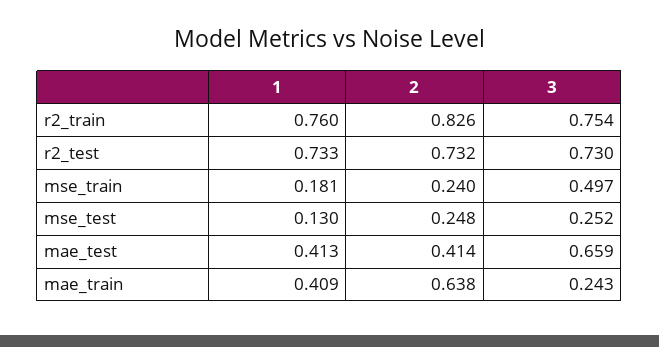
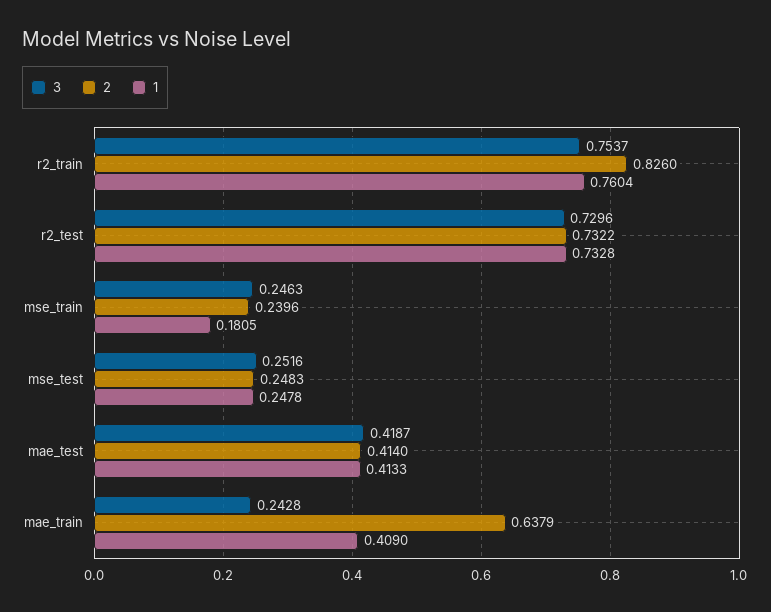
  {
    "1": {
      "r2_train": 0.7604,
      "r2_test": 0.7328,
      "mse_train": 0.1805,
-     "mse_test": 0.13,
+     "mse_test": 0.2478,
      "mae_test": 0.4133,
      "mae_train": 0.409
    },
    "2": {
      "r2_train": 0.826,
      "r2_test": 0.7322,
      "mse_train": 0.2396,
      "mse_test": 0.2483,
      "mae_test": 0.414,
      "mae_train": 0.6379
    },
    "3": {
      "r2_train": 0.7537,
      "r2_test": 0.7296,
-     "mse_train": 0.497,
+     "mse_train": 0.2463,
      "mse_test": 0.2516,
-     "mae_test": 0.659,
+     "mae_test": 0.4187,
      "mae_train": 0.2428
    }
  }

